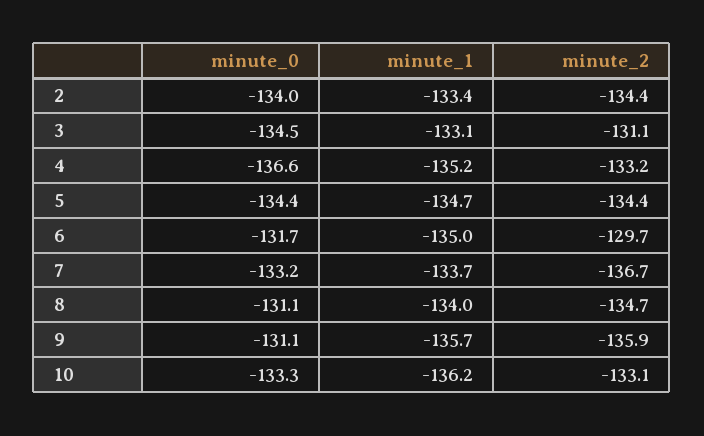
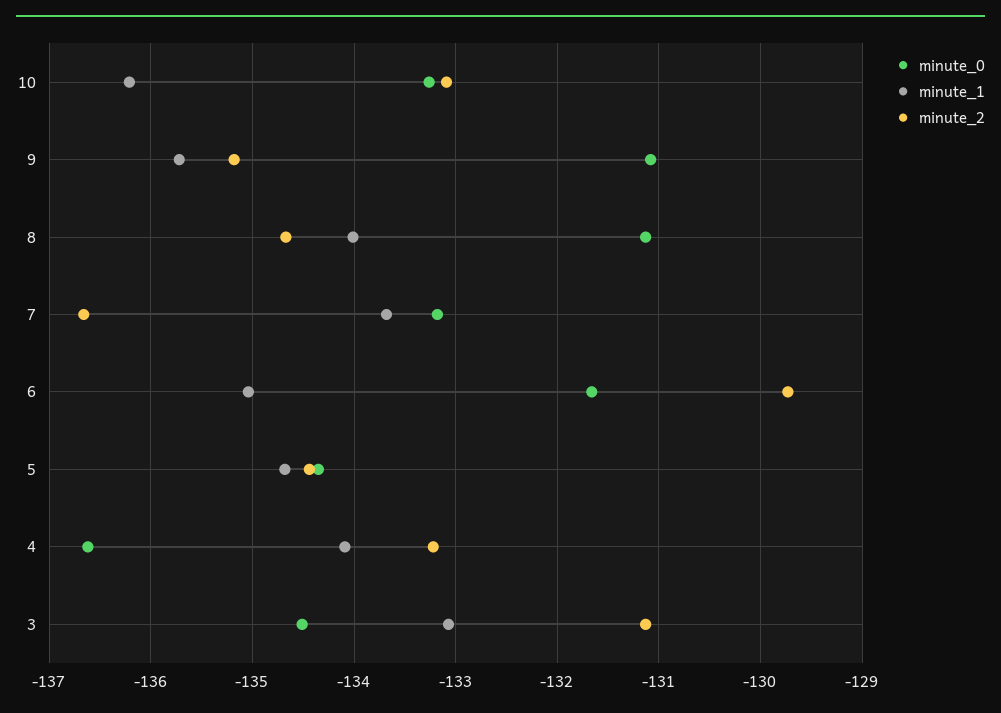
  {
    "minute_0": {
-     "2": -134,
      "3": -134.5,
      "4": -136.6,
      "5": -134.4,
      "6": -131.7,
      "7": -133.2,
      "8": -131.1,
      "9": -131.1,
      "10": -133.3
    },
    "minute_1": {
-     "2": -133.4,
      "3": -133.1,
-     "4": -135.2,
+     "4": -134.1,
      "5": -134.7,
      "6": -135,
      "7": -133.7,
      "8": -134,
      "9": -135.7,
      "10": -136.2
    },
    "minute_2": {
-     "2": -134.4,
      "3": -131.1,
      "4": -133.2,
      "5": -134.4,
      "6": -129.7,
      "7": -136.7,
      "8": -134.7,
-     "9": -135.9,
+     "9": -135.2,
      "10": -133.1
    }
  }

